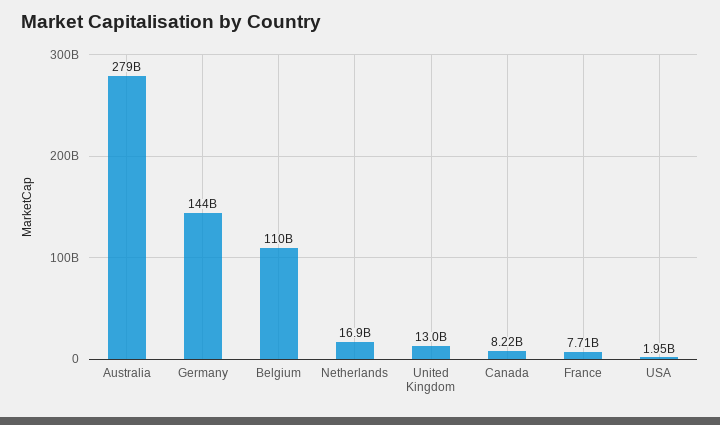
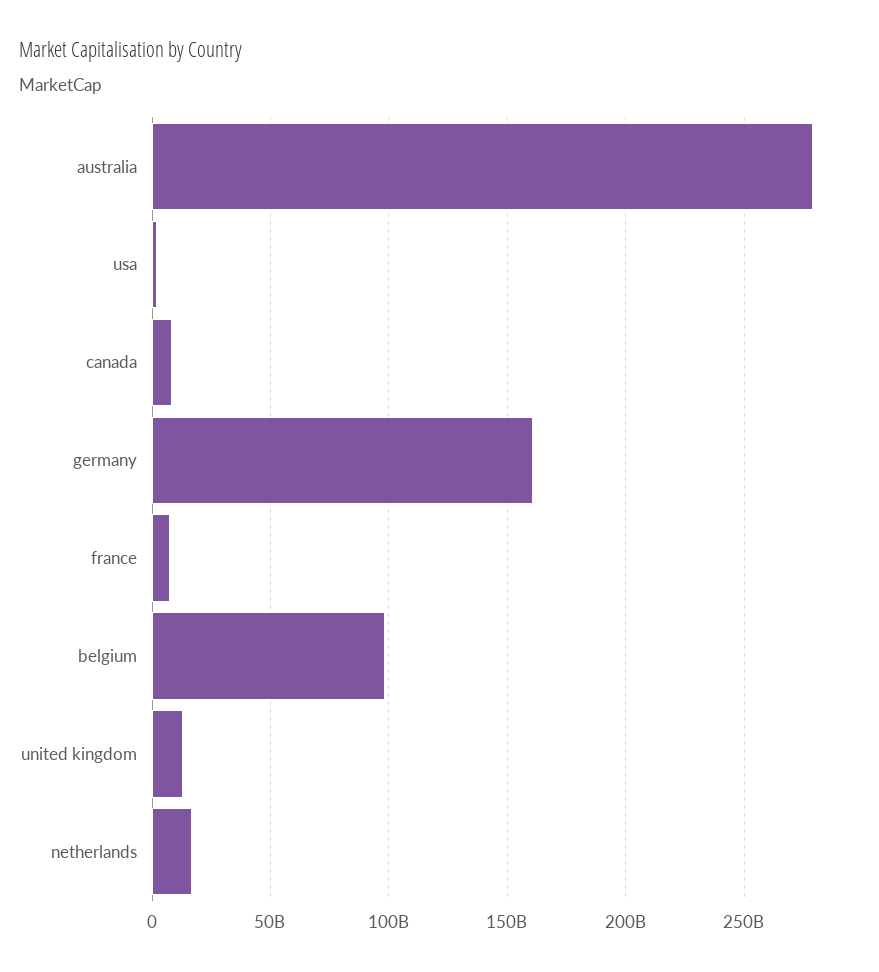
  {
    "Australia": 279000000000,
-   "Germany": 144000000000,
+   "Germany": 160000000000,
-   "Belgium": 110000000000,
+   "Belgium": 100000000000,
    "Netherlands": 16900000000,
    "United Kingdom": 13000000000,
    "Canada": 8220000000,
    "France": 7710000000,
    "USA": 1950000000
  }

